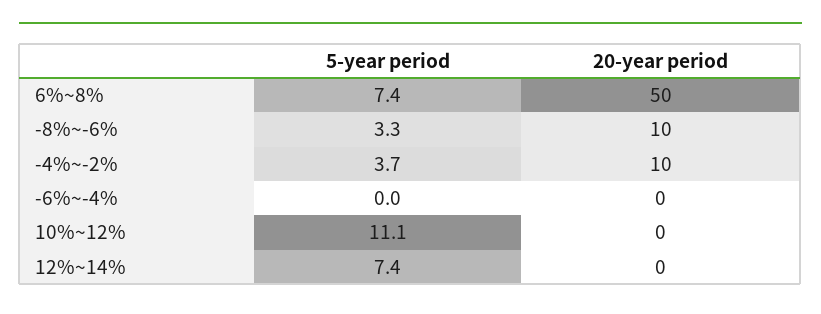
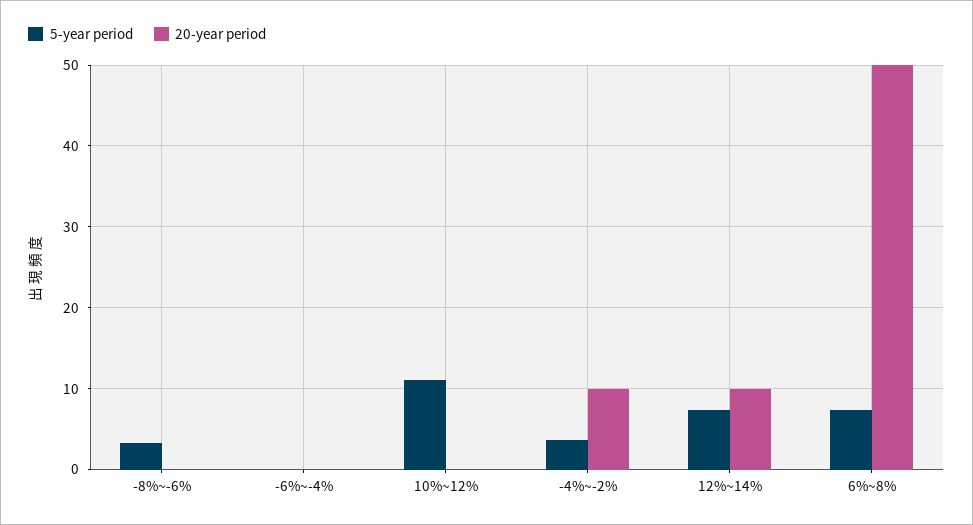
  {
    "5-year period": {
      "6%~8%": 7.4,
      "-8%~-6%": 3.3,
      "-4%~-2%": 3.7,
      "-6%~-4%": 0,
      "10%~12%": 11.1,
      "12%~14%": 7.4
    },
    "20-year period": {
      "6%~8%": 50,
-     "-8%~-6%": 10,
+     "-8%~-6%": 0,
      "-4%~-2%": 10,
      "-6%~-4%": 0,
      "10%~12%": 0,
-     "12%~14%": 0
+     "12%~14%": 10
    }
  }

